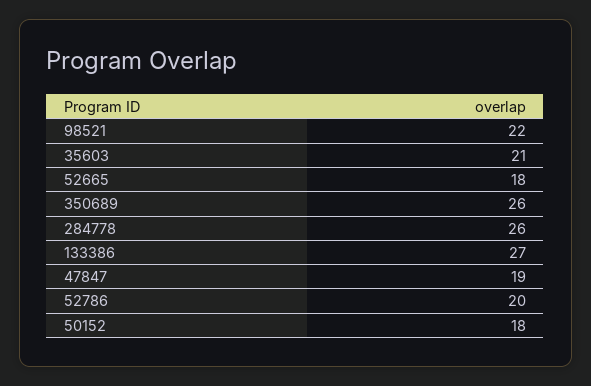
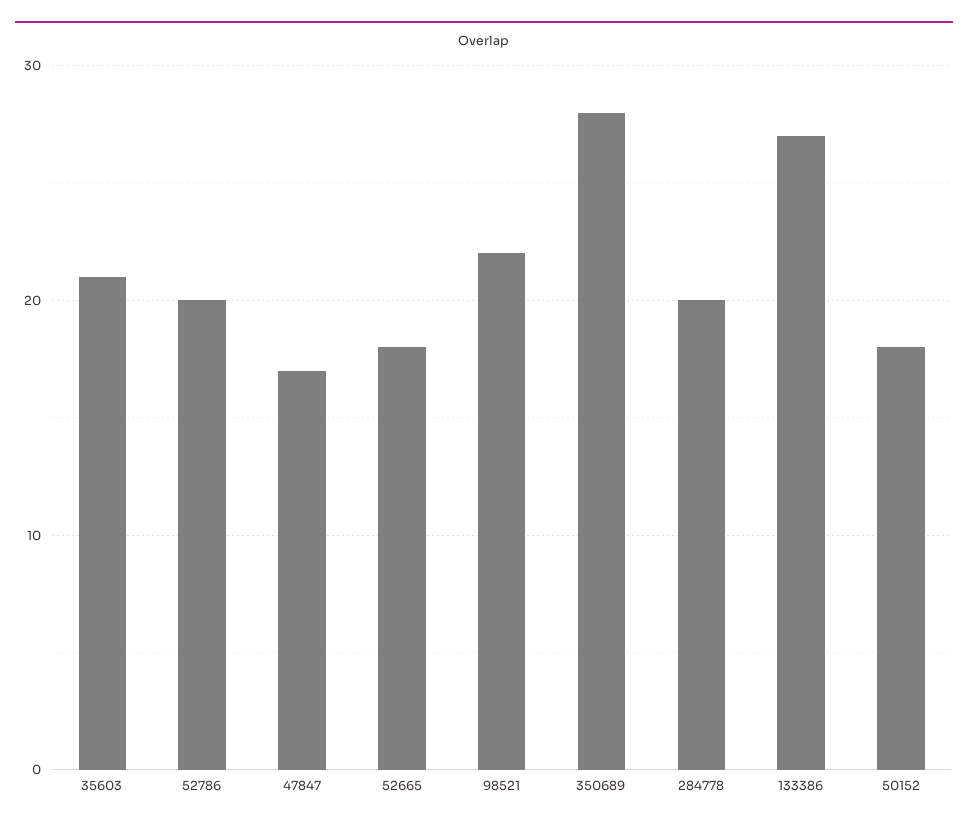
  {
    "98521": 22,
    "35603": 21,
    "52665": 18,
-   "350689": 26,
+   "350689": 28,
-   "284778": 26,
+   "284778": 20,
    "133386": 27,
-   "47847": 19,
+   "47847": 17,
    "52786": 20,
    "50152": 18
  }

